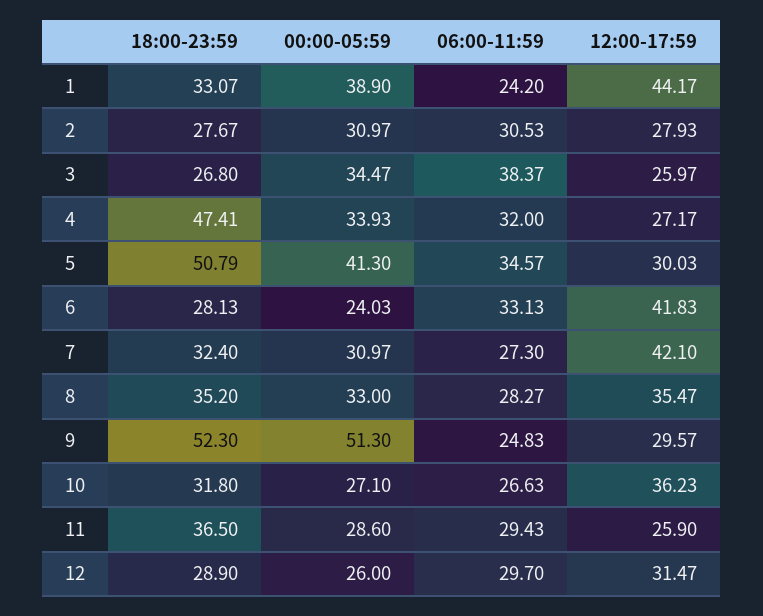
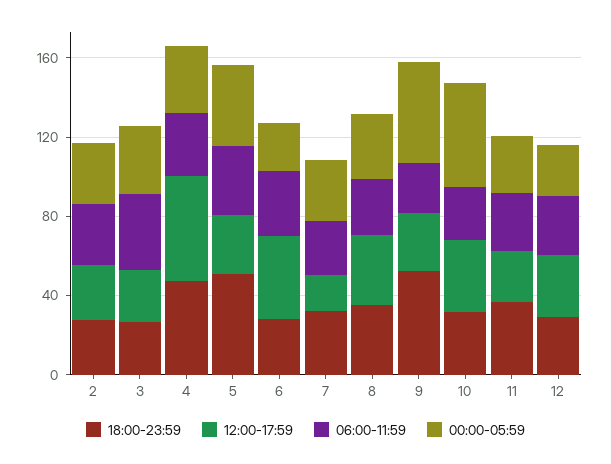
  {
    "18:00-23:59": {
-     "1": 33.07,
      "2": 27.67,
      "3": 26.8,
      "4": 47.41,
      "5": 50.79,
      "6": 28.13,
      "7": 32.4,
      "8": 35.2,
      "9": 52.3,
      "10": 31.8,
      "11": 36.5,
      "12": 28.9
    },
    "00:00-05:59": {
-     "1": 38.9,
      "2": 30.97,
      "3": 34.47,
      "4": 33.93,
      "5": 41.3,
      "6": 24.03,
      "7": 30.97,
      "8": 33,
      "9": 51.3,
-     "10": 27.1,
+     "10": 50,
      "11": 28.6,
      "12": 26
    },
    "06:00-11:59": {
-     "1": 24.2,
      "2": 30.53,
      "3": 38.37,
      "4": 32,
      "5": 34.57,
      "6": 33.13,
      "7": 27.3,
      "8": 28.27,
      "9": 24.83,
      "10": 26.63,
      "11": 29.43,
      "12": 29.7
    },
    "12:00-17:59": {
-     "1": 44.17,
      "2": 27.93,
      "3": 25.97,
-     "4": 27.17,
+     "4": 50,
      "5": 30.03,
      "6": 41.83,
-     "7": 42.1,
+     "7": 20,
      "8": 35.47,
      "9": 29.57,
      "10": 36.23,
      "11": 25.9,
      "12": 31.47
    }
  }

